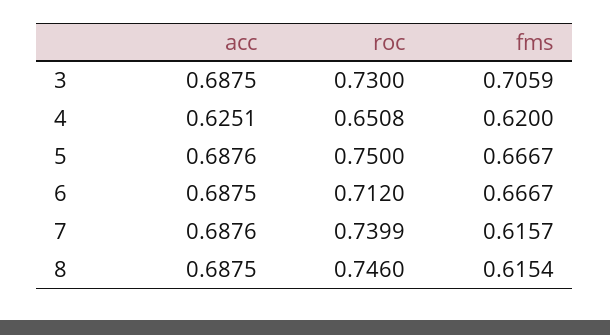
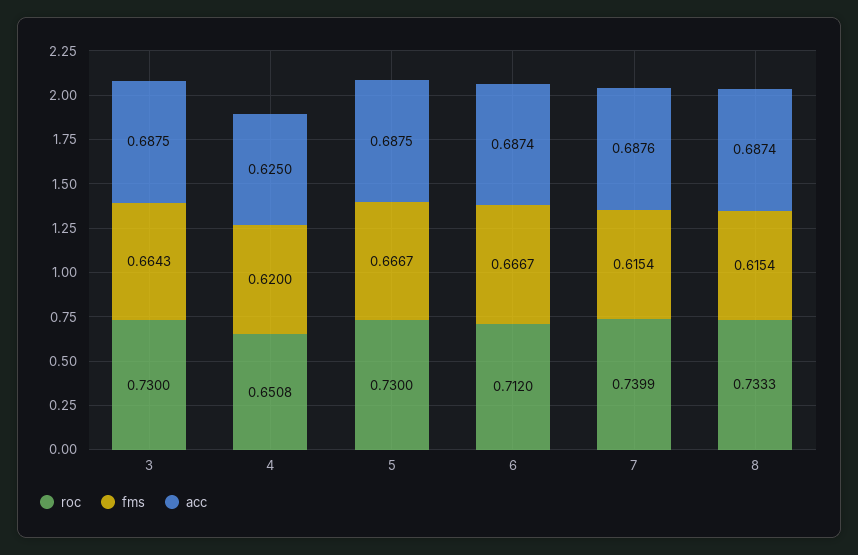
  {
    "acc": {
      "3": 0.6875,
-     "4": 0.6251,
+     "4": 0.625,
-     "5": 0.6876,
+     "5": 0.6875,
-     "6": 0.6875,
+     "6": 0.6874,
      "7": 0.6876,
-     "8": 0.6875
+     "8": 0.6874
    },
    "roc": {
      "3": 0.73,
      "4": 0.6508,
-     "5": 0.75,
+     "5": 0.73,
      "6": 0.712,
      "7": 0.7399,
-     "8": 0.746
+     "8": 0.7333
    },
    "fms": {
-     "3": 0.7059,
+     "3": 0.6643,
      "4": 0.62,
      "5": 0.6667,
      "6": 0.6667,
-     "7": 0.6157,
+     "7": 0.6154,
      "8": 0.6154
    }
  }

